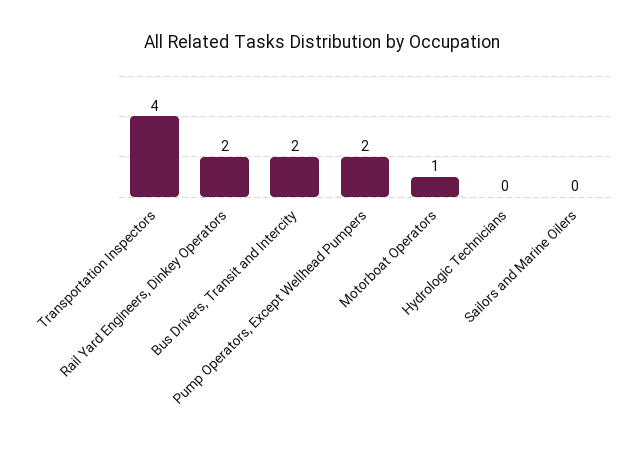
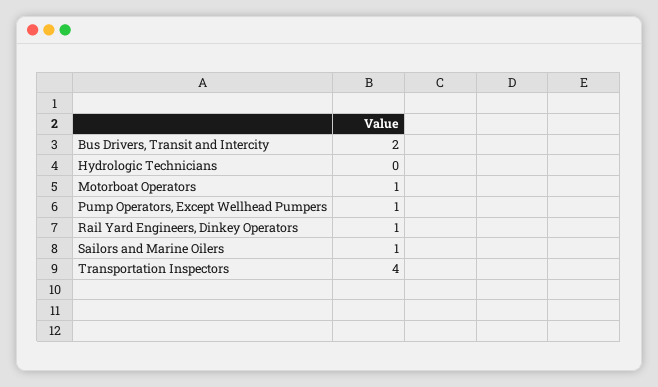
  {
    "Transportation Inspectors": 4,
-   "Rail Yard Engineers, Dinkey Operators": 2,
+   "Rail Yard Engineers, Dinkey Operators": 1,
    "Bus Drivers, Transit and Intercity": 2,
-   "Pump Operators, Except Wellhead Pumpers": 2,
+   "Pump Operators, Except Wellhead Pumpers": 1,
    "Motorboat Operators": 1,
    "Hydrologic Technicians": 0,
-   "Sailors and Marine Oilers": 0
+   "Sailors and Marine Oilers": 1
  }

